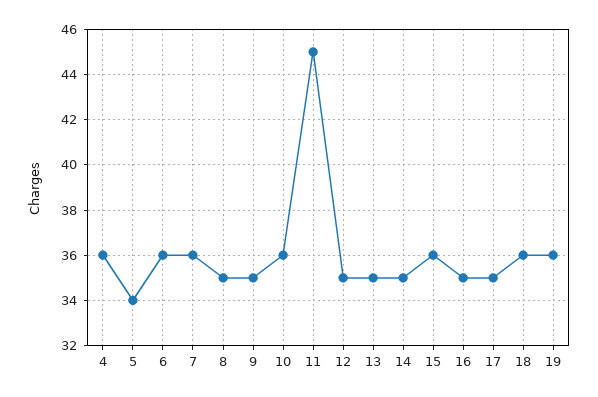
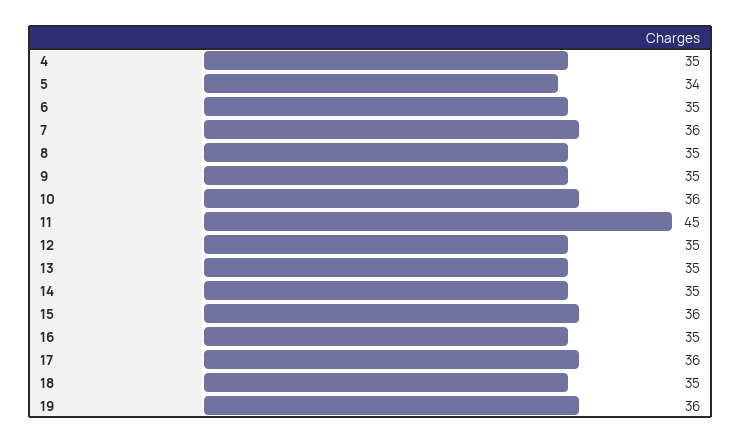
  {
-   "4": 36,
+   "4": 35,
    "5": 34,
-   "6": 36,
+   "6": 35,
    "7": 36,
    "8": 35,
    "9": 35,
    "10": 36,
    "11": 45,
    "12": 35,
    "13": 35,
    "14": 35,
    "15": 36,
    "16": 35,
-   "17": 35,
+   "17": 36,
-   "18": 36,
+   "18": 35,
    "19": 36
  }

